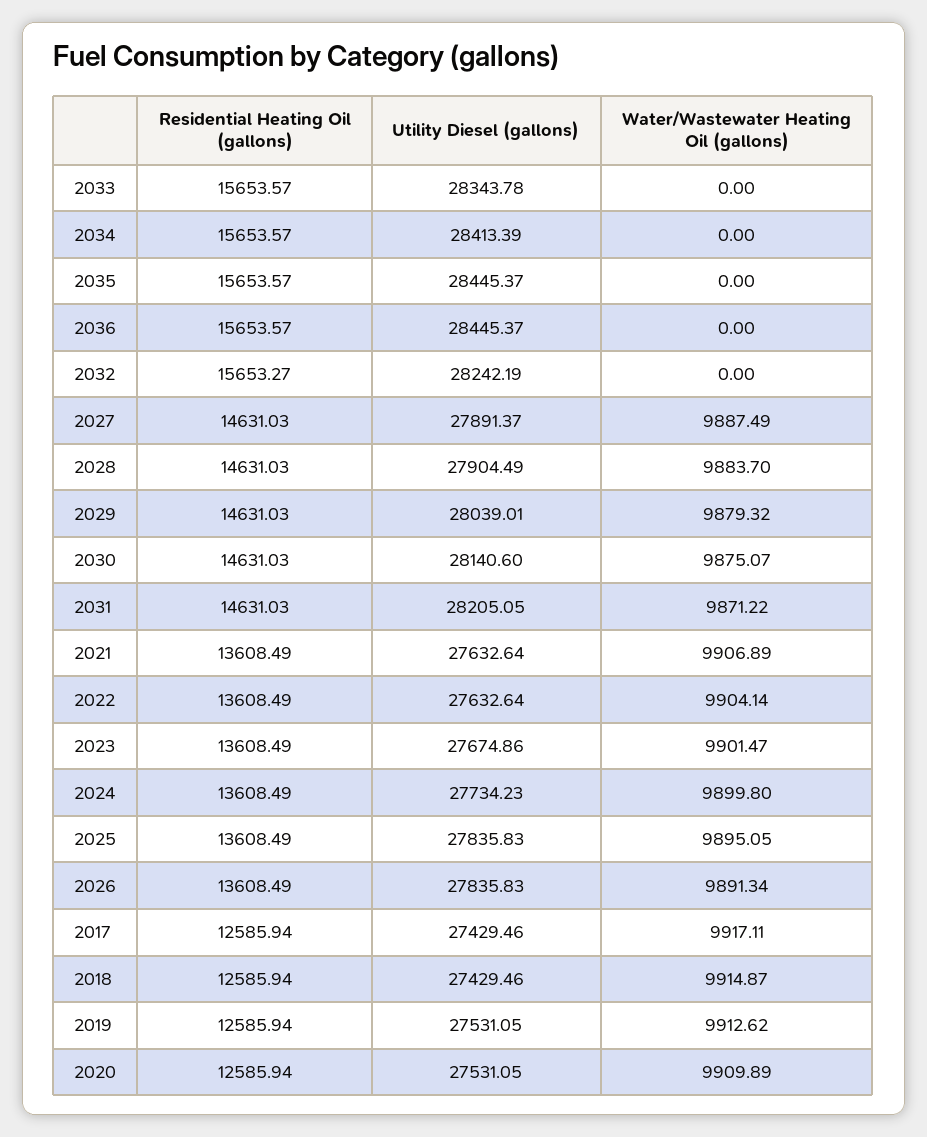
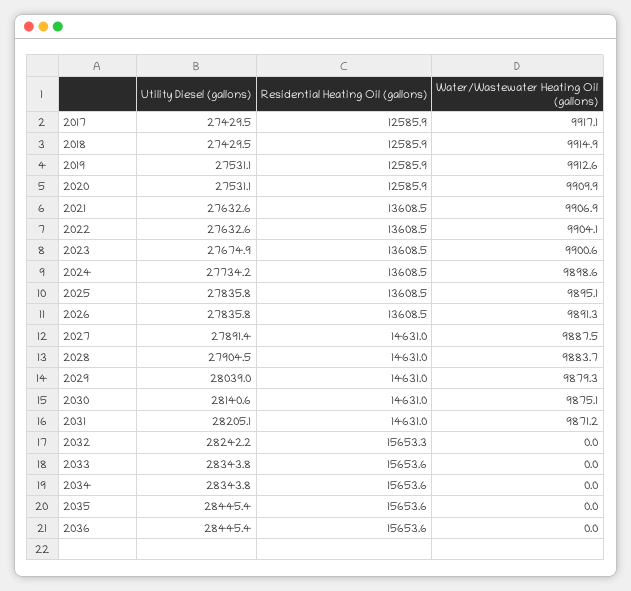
  {
    "Residential Heating Oil (gallons)": {
      "2033": 15653.57,
      "2034": 15653.57,
      "2035": 15653.57,
      "2036": 15653.57,
      "2032": 15653.27,
      "2027": 14631.03,
      "2028": 14631.03,
      "2029": 14631.03,
      "2030": 14631.03,
      "2031": 14631.03,
      "2021": 13608.49,
      "2022": 13608.49,
      "2023": 13608.49,
      "2024": 13608.49,
      "2025": 13608.49,
      "2026": 13608.49,
      "2017": 12585.94,
      "2018": 12585.94,
      "2019": 12585.94,
      "2020": 12585.94
    },
    "Utility Diesel (gallons)": {
      "2033": 28343.78,
-     "2034": 28413.39,
+     "2034": 28343.8,
      "2035": 28445.37,
      "2036": 28445.37,
      "2032": 28242.19,
      "2027": 27891.37,
      "2028": 27904.49,
      "2029": 28039.01,
      "2030": 28140.6,
      "2031": 28205.05,
      "2021": 27632.64,
      "2022": 27632.64,
      "2023": 27674.86,
      "2024": 27734.23,
      "2025": 27835.83,
      "2026": 27835.83,
      "2017": 27429.46,
      "2018": 27429.46,
      "2019": 27531.05,
      "2020": 27531.05
    },
    "Water/Wastewater Heating Oil (gallons)": {
      "2033": 0,
      "2034": 0,
      "2035": 0,
      "2036": 0,
      "2032": 0,
      "2027": 9887.49,
      "2028": 9883.7,
      "2029": 9879.32,
      "2030": 9875.07,
      "2031": 9871.22,
      "2021": 9906.89,
      "2022": 9904.14,
-     "2023": 9901.47,
+     "2023": 9900.6,
-     "2024": 9899.8,
+     "2024": 9898.6,
      "2025": 9895.05,
      "2026": 9891.34,
      "2017": 9917.11,
      "2018": 9914.87,
      "2019": 9912.62,
      "2020": 9909.89
    }
  }

